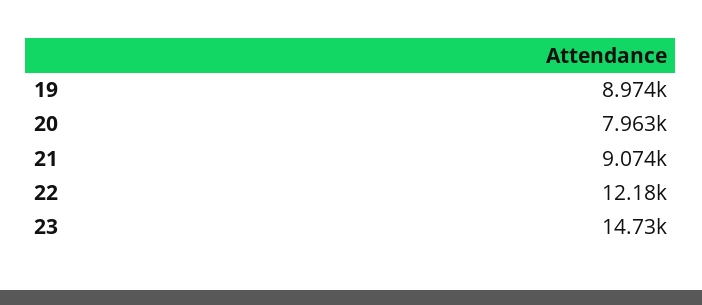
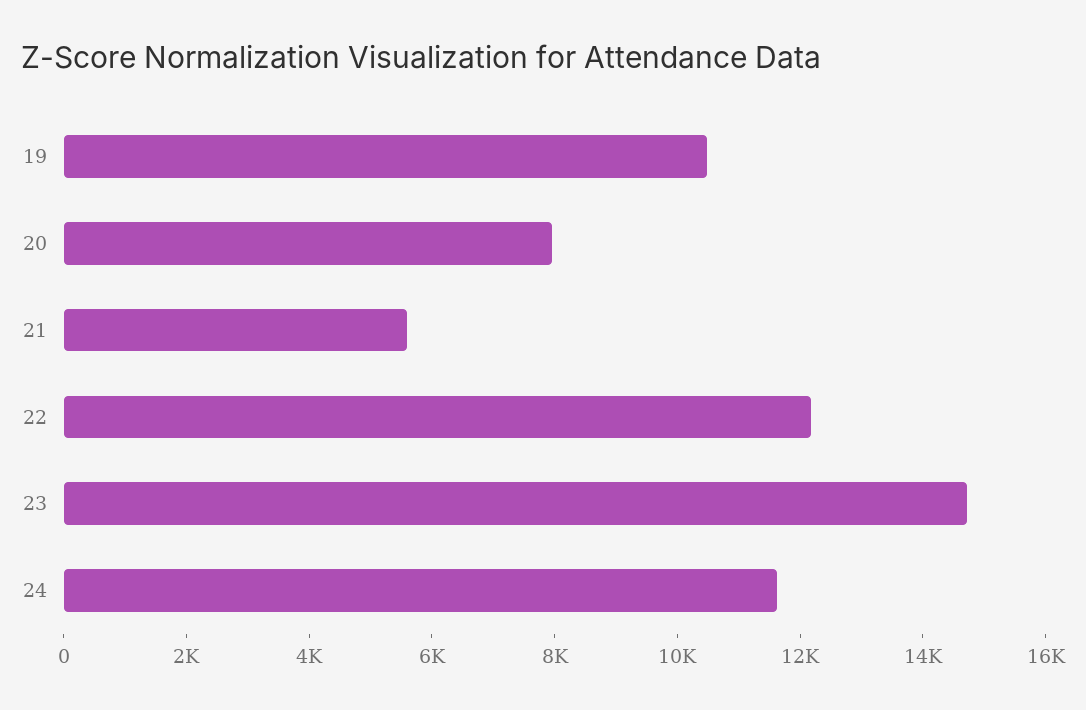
  {
-   "19": 8974,
+   "19": 10500,
    "20": 7963,
-   "21": 9074,
+   "21": 5500,
    "22": 12180,
-   "23": 14730
+   "23": 14730,
+   "24": 11500
  }

